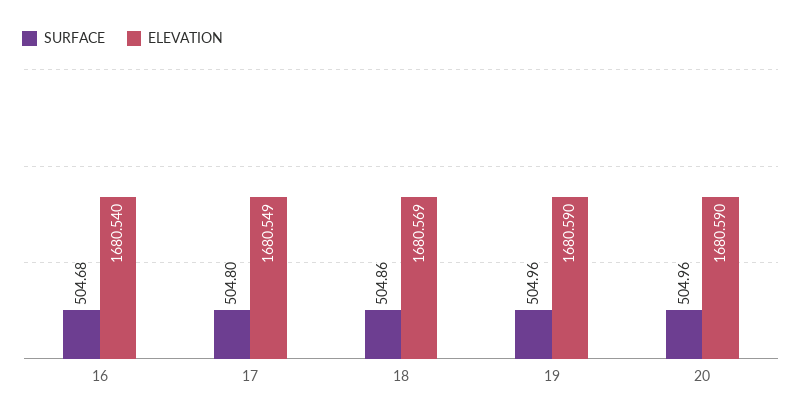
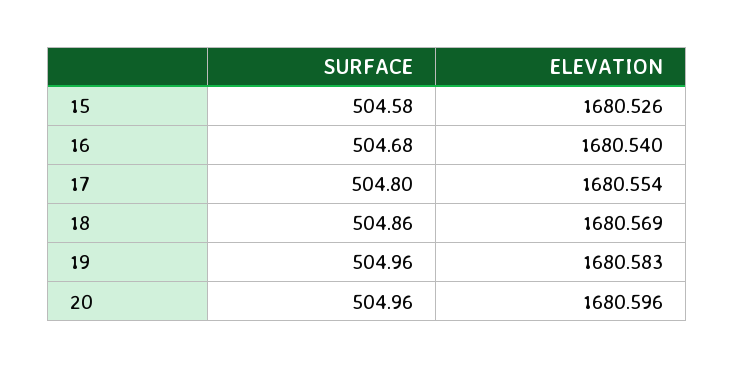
  {
    "SURFACE": {
      "16": 504.68,
      "17": 504.8,
      "18": 504.86,
      "19": 504.96,
-     "20": 504.96
+     "20": 504.96,
+     "15": 504.58
    },
    "ELEVATION": {
      "16": 1680.54,
-     "17": 1680.549,
+     "17": 1680.554,
      "18": 1680.569,
-     "19": 1680.59,
+     "19": 1680.583,
-     "20": 1680.59
+     "20": 1680.596,
+     "15": 1680.526
    }
  }

